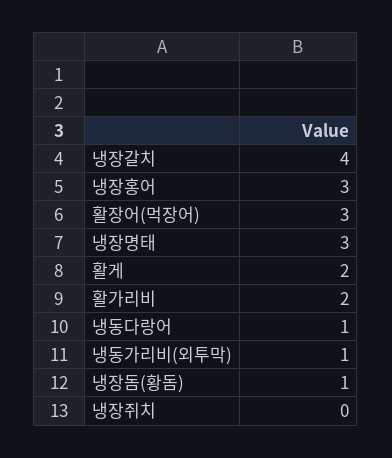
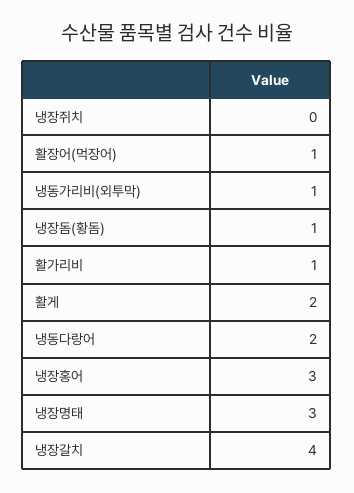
  {
    "냉장갈치": 4,
    "냉장홍어": 3,
-   "활장어(먹장어)": 3,
+   "활장어(먹장어)": 1,
    "냉장명태": 3,
    "활게": 2,
-   "활가리비": 2,
+   "활가리비": 1,
-   "냉동다랑어": 1,
+   "냉동다랑어": 2,
    "냉동가리비(외투막)": 1,
    "냉장돔(황돔)": 1,
    "냉장쥐치": 0
  }

